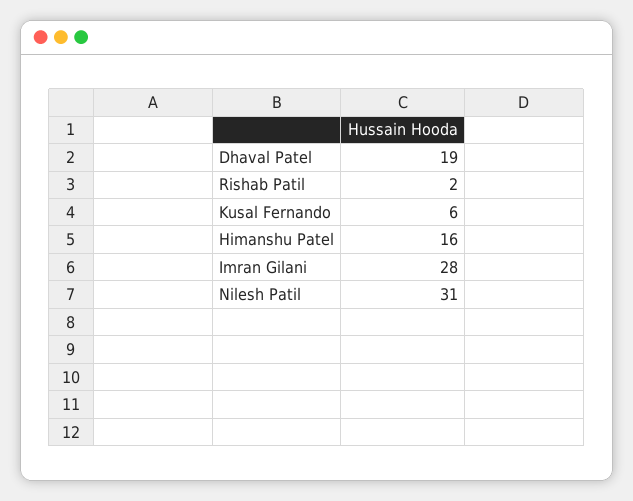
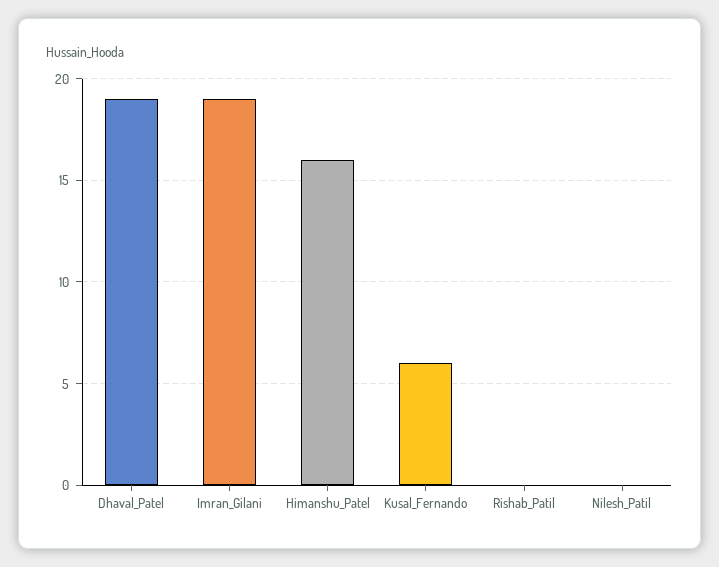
  {
    "Dhaval Patel": 19,
-   "Rishab Patil": 2,
+   "Rishab Patil": 0,
    "Kusal Fernando": 6,
    "Himanshu Patel": 16,
-   "Imran Gilani": 28,
+   "Imran Gilani": 19,
-   "Nilesh Patil": 31
+   "Nilesh Patil": 0
  }

